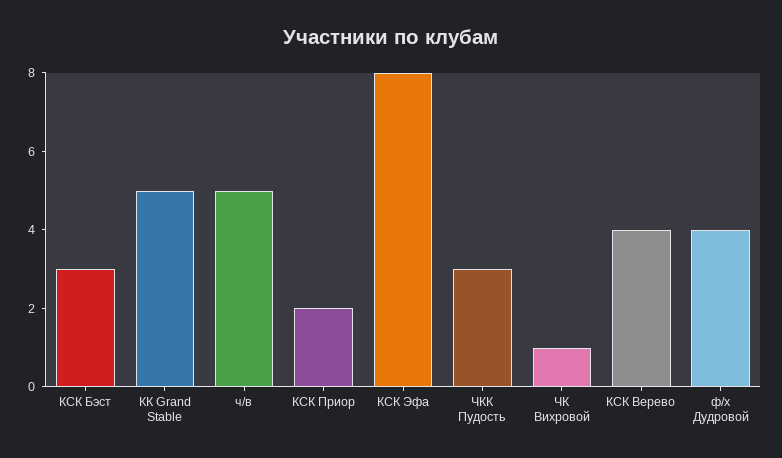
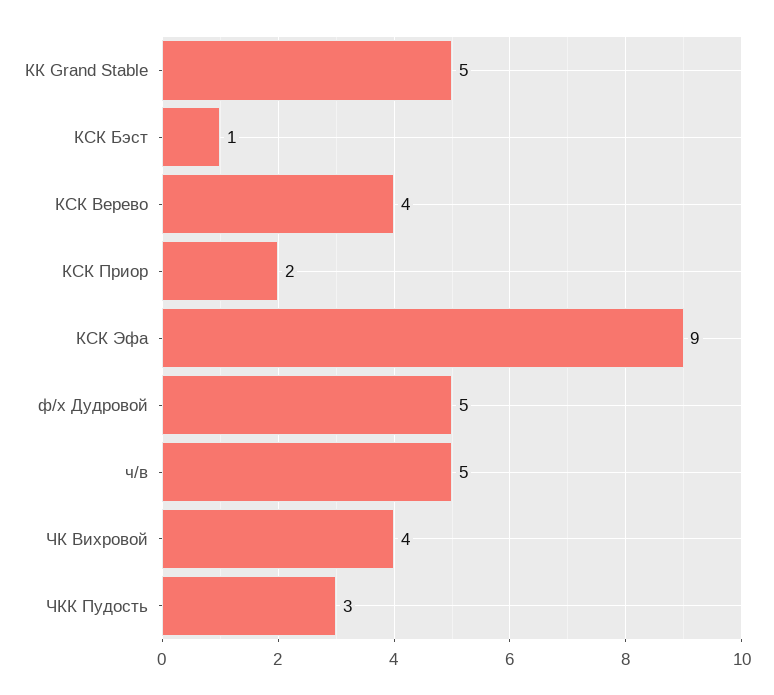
  {
-   "КСК Бэст": 3,
+   "КСК Бэст": 1,
    "КК Grand Stable": 5,
    "ч/в": 5,
    "КСК Приор": 2,
-   "КСК Эфа": 8,
+   "КСК Эфа": 9,
    "ЧКК Пудость": 3,
-   "ЧК Вихровой": 1,
+   "ЧК Вихровой": 4,
    "КСК Верево": 4,
-   "ф/х Дудровой": 4
+   "ф/х Дудровой": 5
  }

